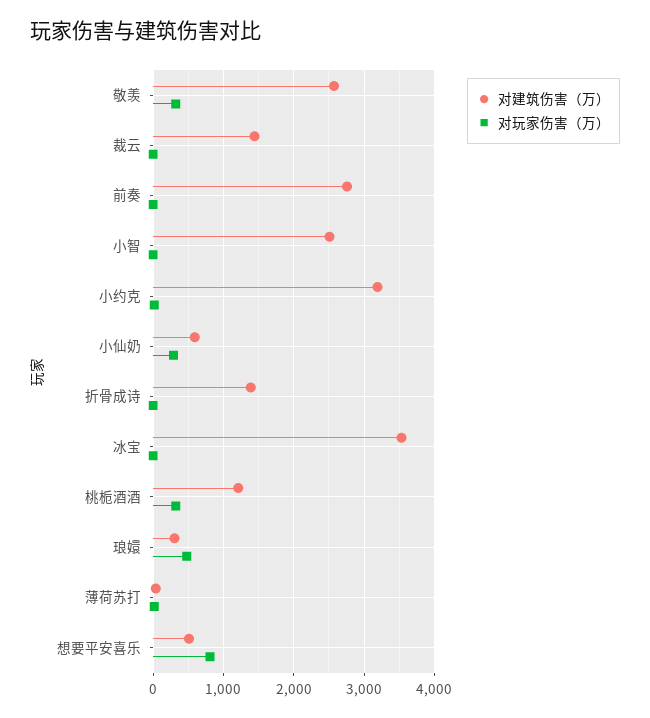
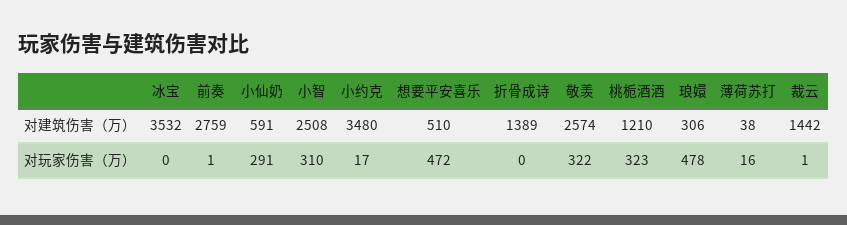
  {
    "对建筑伤害（万）": {
      "敬羡": 2574,
      "裁云": 1442,
      "前奏": 2759,
      "小智": 2508,
-     "小约克": 3200,
+     "小约克": 3480,
      "小仙奶": 591,
      "折骨成诗": 1389,
      "冰宝": 3532,
      "桃栀酒酒": 1210,
      "琅嬛": 306,
      "薄荷苏打": 38,
      "想要平安喜乐": 510
    },
    "对玩家伤害（万）": {
      "敬羡": 322,
      "裁云": 1,
      "前奏": 1,
-     "小智": 0,
+     "小智": 310,
      "小约克": 17,
      "小仙奶": 291,
      "折骨成诗": 0,
      "冰宝": 0,
      "桃栀酒酒": 323,
      "琅嬛": 478,
      "薄荷苏打": 16,
-     "想要平安喜乐": 800
+     "想要平安喜乐": 472
    }
  }

